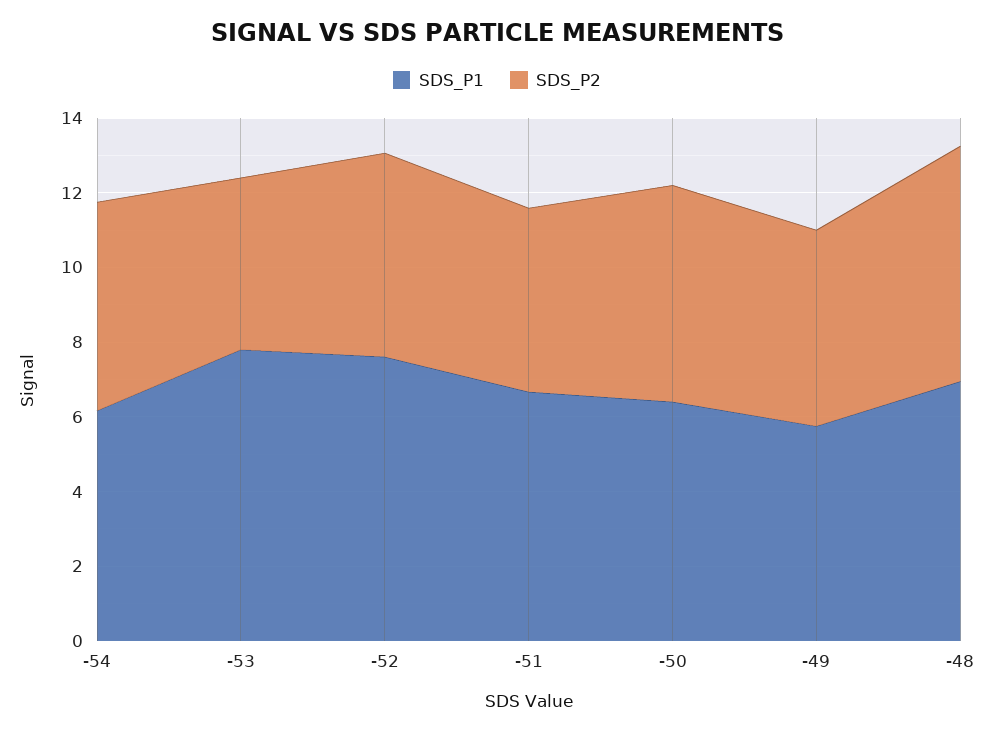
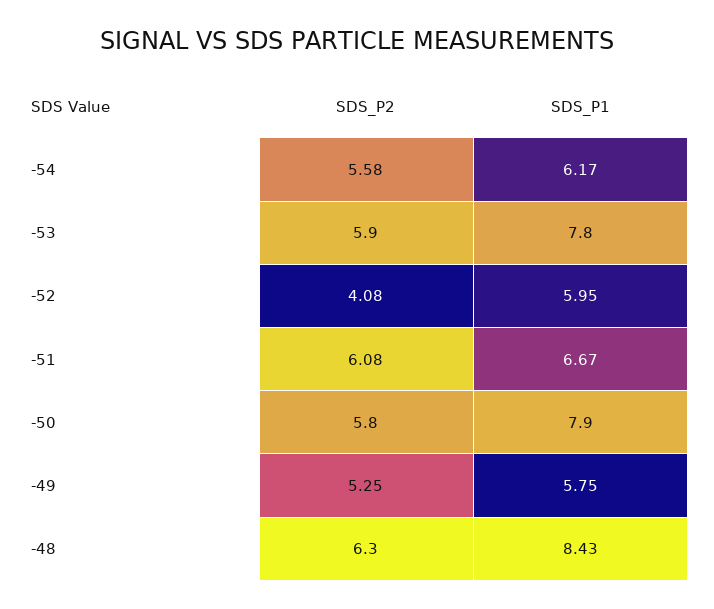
  {
    "SDS_P1": {
      "-54": 6.17,
      "-53": 7.8,
-     "-52": 7.5,
+     "-52": 5.95,
      "-51": 6.67,
-     "-50": 6.5,
+     "-50": 7.9,
      "-49": 5.75,
-     "-48": 7
+     "-48": 8.43
    },
    "SDS_P2": {
      "-54": 5.58,
-     "-53": 4.5,
+     "-53": 5.9,
-     "-52": 5.5,
+     "-52": 4.08,
-     "-51": 5,
+     "-51": 6.08,
      "-50": 5.8,
      "-49": 5.25,
      "-48": 6.3
    }
  }

